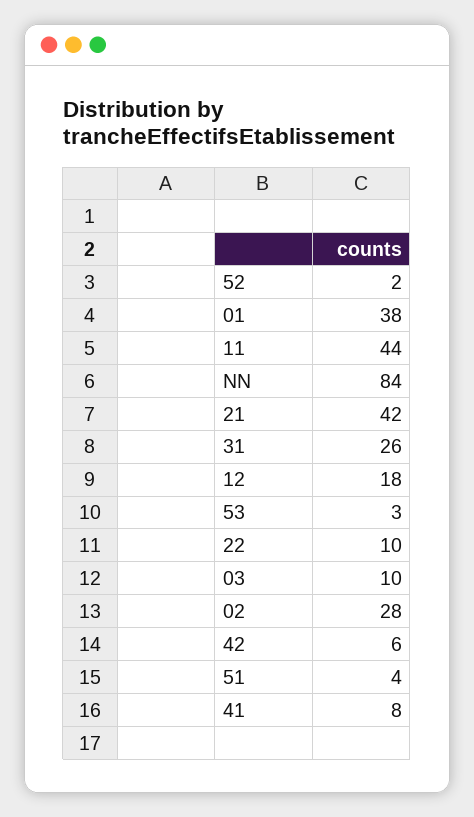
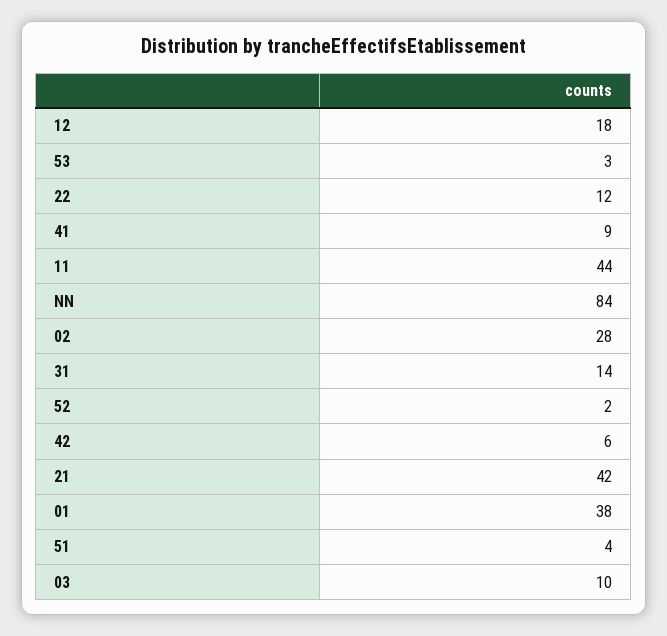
  {
    "52": 2,
    "01": 38,
    "11": 44,
    "NN": 84,
    "21": 42,
-   "31": 26,
+   "31": 14,
    "12": 18,
    "53": 3,
-   "22": 10,
+   "22": 12,
    "03": 10,
    "02": 28,
    "42": 6,
    "51": 4,
-   "41": 8
+   "41": 9
  }

